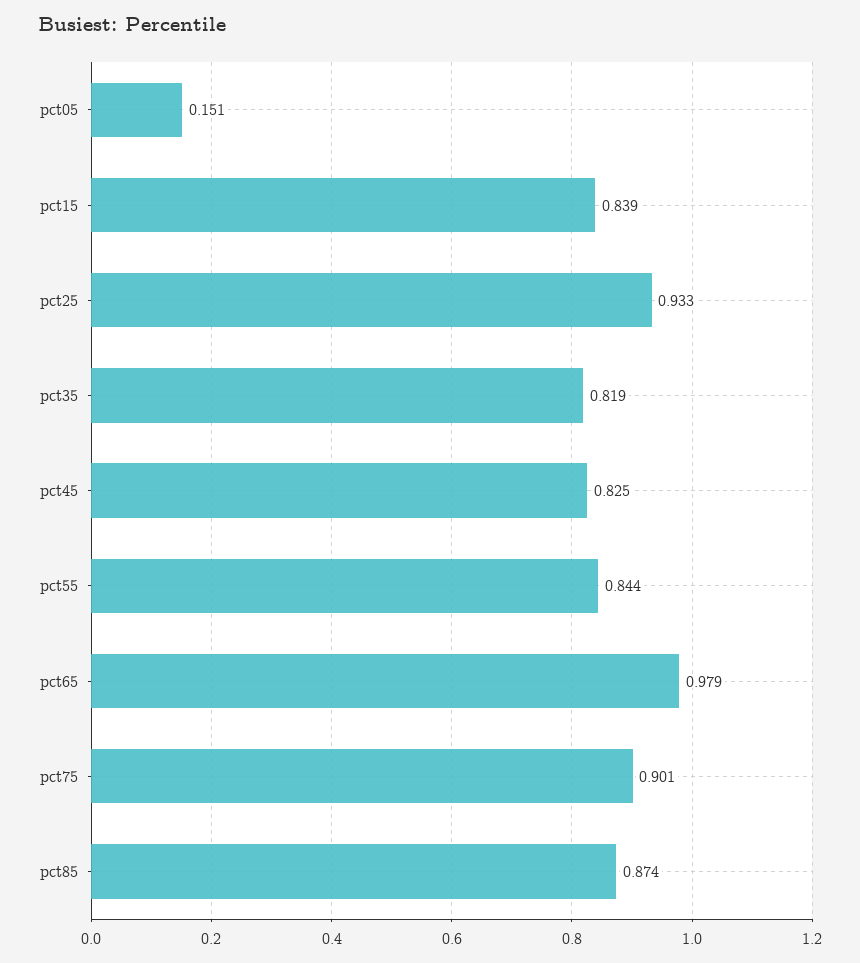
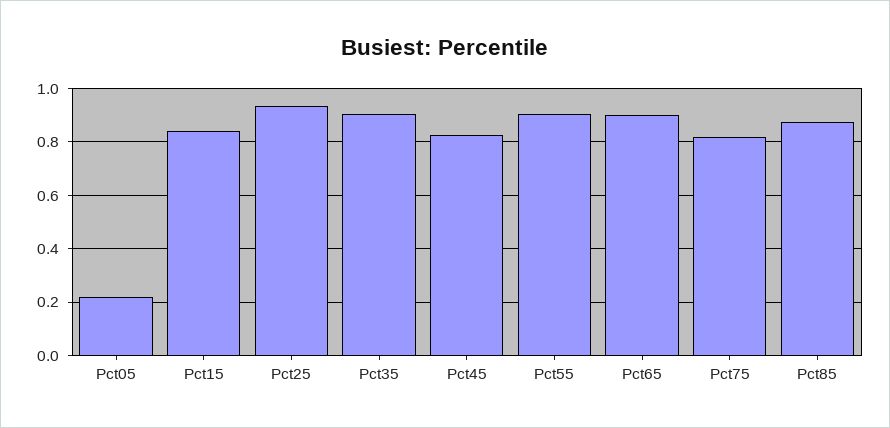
  {
-   "pct05": 0.151,
+   "pct05": 0.225,
    "pct15": 0.839,
    "pct25": 0.933,
-   "pct35": 0.819,
+   "pct35": 0.9,
    "pct45": 0.825,
-   "pct55": 0.844,
+   "pct55": 0.9,
-   "pct65": 0.979,
+   "pct65": 0.9,
-   "pct75": 0.901,
+   "pct75": 0.825,
    "pct85": 0.874
  }

